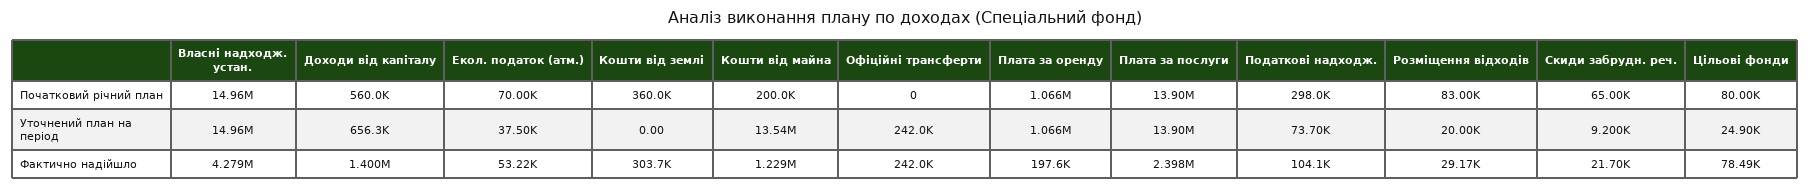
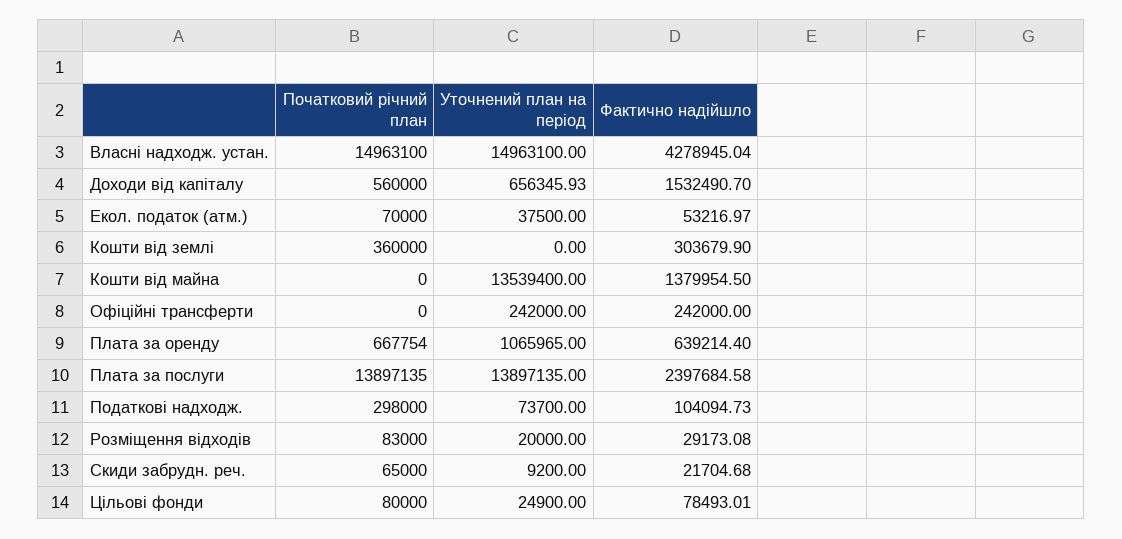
  {
    "Власні надходж. устан.": {
      "Початковий річний план": 14963100,
      "Уточнений план на період": 14963100,
      "Фактично надійшло": 4278945.04
    },
    "Доходи від капіталу": {
      "Початковий річний план": 560000,
      "Уточнений план на період": 656345.93,
-     "Фактично надійшло": 1400000
+     "Фактично надійшло": 1532490.7
    },
    "Екол. податок (атм.)": {
      "Початковий річний план": 70000,
      "Уточнений план на період": 37500,
      "Фактично надійшло": 53216.97
    },
    "Кошти від землі": {
      "Початковий річний план": 360000,
      "Уточнений план на період": 0,
      "Фактично надійшло": 303679.9
    },
    "Кошти від майна": {
-     "Початковий річний план": 200000,
+     "Початковий річний план": 0,
      "Уточнений план на період": 13539400,
-     "Фактично надійшло": 1229000
+     "Фактично надійшло": 1379954.5
    },
    "Офіційні трансферти": {
      "Початковий річний план": 0,
      "Уточнений план на період": 242000,
      "Фактично надійшло": 242000
    },
    "Плата за оренду": {
-     "Початковий річний план": 1066000,
+     "Початковий річний план": 667754,
      "Уточнений план на період": 1065965,
-     "Фактично надійшло": 197600
+     "Фактично надійшло": 639214.4
    },
    "Плата за послуги": {
      "Початковий річний план": 13897135,
      "Уточнений план на період": 13897135,
      "Фактично надійшло": 2397684.58
    },
    "Податкові надходж.": {
      "Початковий річний план": 298000,
      "Уточнений план на період": 73700,
      "Фактично надійшло": 104094.73
    },
    "Розміщення відходів": {
      "Початковий річний план": 83000,
      "Уточнений план на період": 20000,
      "Фактично надійшло": 29173.08
    },
    "Скиди забрудн. реч.": {
      "Початковий річний план": 65000,
      "Уточнений план на період": 9200,
      "Фактично надійшло": 21704.68
    },
    "Цільові фонди": {
      "Початковий річний план": 80000,
      "Уточнений план на період": 24900,
      "Фактично надійшло": 78493.01
    }
  }

